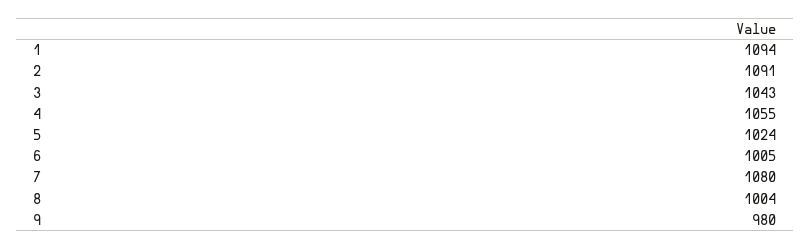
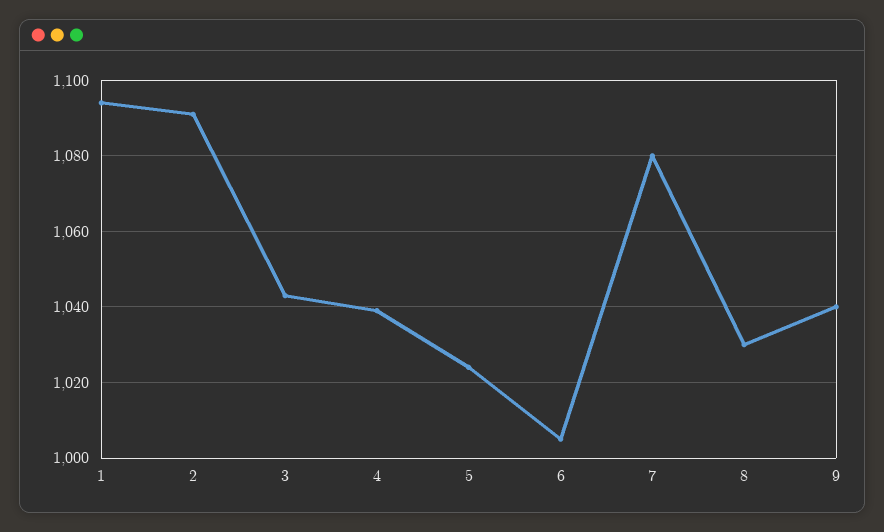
  {
    "1": 1094,
    "2": 1091,
    "3": 1043,
-   "4": 1055,
+   "4": 1040,
    "5": 1024,
    "6": 1005,
    "7": 1080,
-   "8": 1004,
+   "8": 1030,
-   "9": 980
+   "9": 1040
  }

